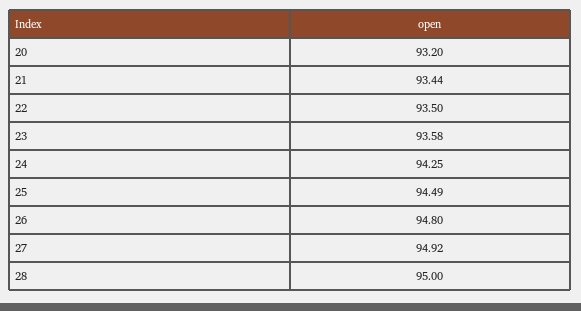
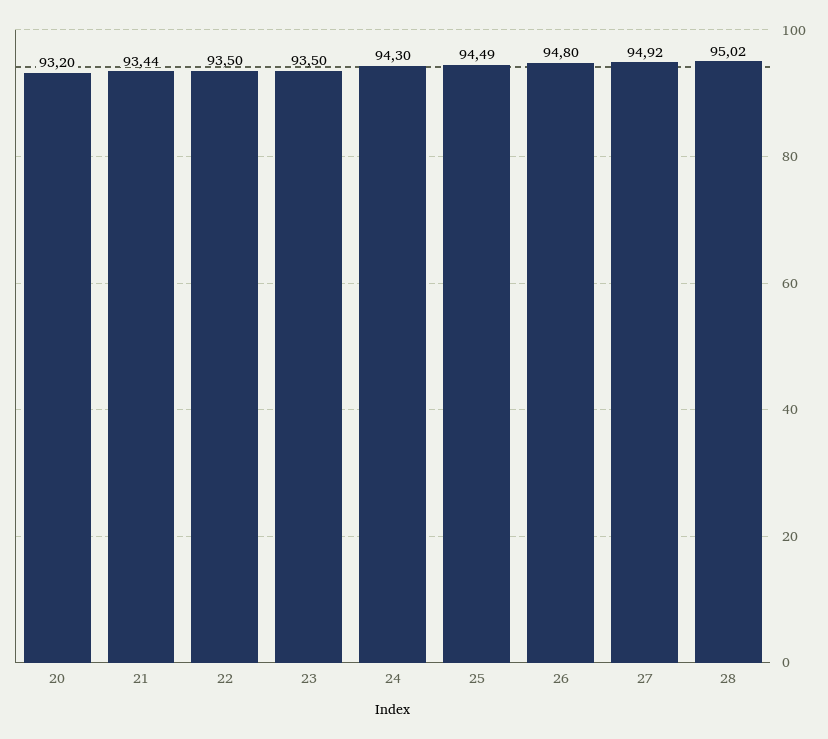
  {
    "20": 93.2,
    "21": 93.44,
    "22": 93.5,
-   "23": 93.58,
+   "23": 93.5,
-   "24": 94.25,
+   "24": 94.3,
    "25": 94.49,
    "26": 94.8,
    "27": 94.92,
-   "28": 95
+   "28": 95.02
  }

